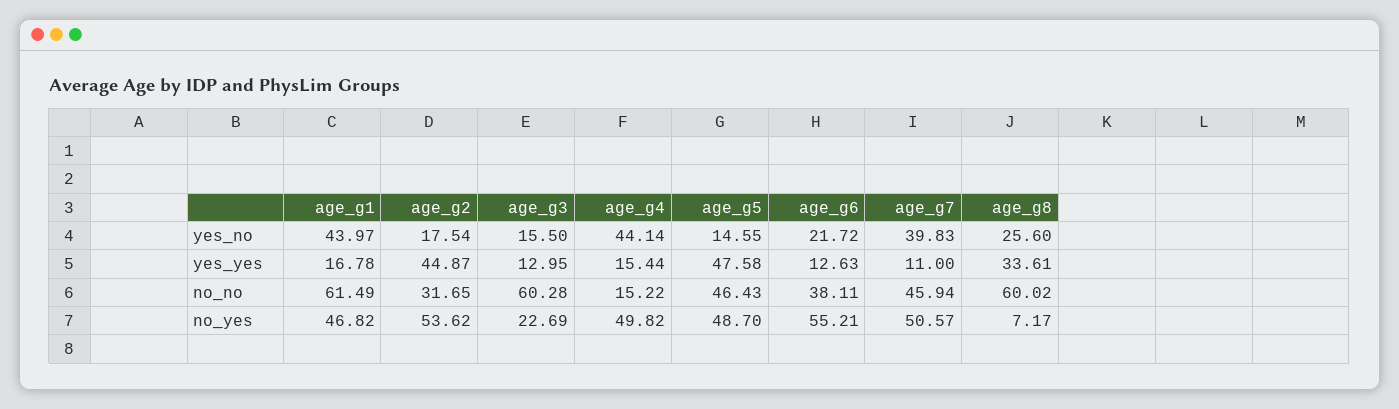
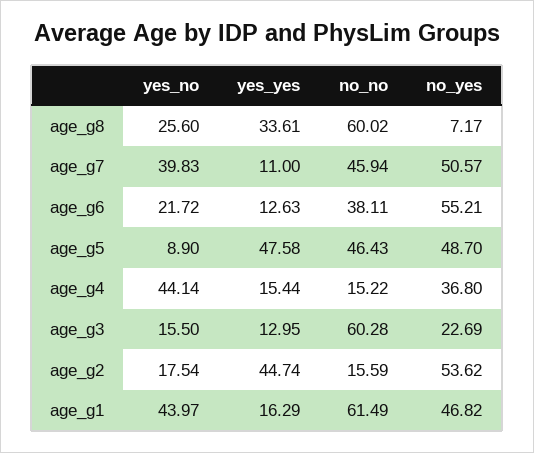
  {
    "age_g1": {
      "yes_no": 43.97,
-     "yes_yes": 16.78,
+     "yes_yes": 16.29,
      "no_no": 61.49,
      "no_yes": 46.82
    },
    "age_g2": {
      "yes_no": 17.54,
-     "yes_yes": 44.87,
+     "yes_yes": 44.74,
-     "no_no": 31.65,
+     "no_no": 15.59,
      "no_yes": 53.62
    },
    "age_g3": {
      "yes_no": 15.5,
      "yes_yes": 12.95,
      "no_no": 60.28,
      "no_yes": 22.69
    },
    "age_g4": {
      "yes_no": 44.14,
      "yes_yes": 15.44,
      "no_no": 15.22,
-     "no_yes": 49.82
+     "no_yes": 36.8
    },
    "age_g5": {
-     "yes_no": 14.55,
+     "yes_no": 8.9,
      "yes_yes": 47.58,
      "no_no": 46.43,
      "no_yes": 48.7
    },
    "age_g6": {
      "yes_no": 21.72,
      "yes_yes": 12.63,
      "no_no": 38.11,
      "no_yes": 55.21
    },
    "age_g7": {
      "yes_no": 39.83,
      "yes_yes": 11,
      "no_no": 45.94,
      "no_yes": 50.57
    },
    "age_g8": {
      "yes_no": 25.6,
      "yes_yes": 33.61,
      "no_no": 60.02,
      "no_yes": 7.17
    }
  }

